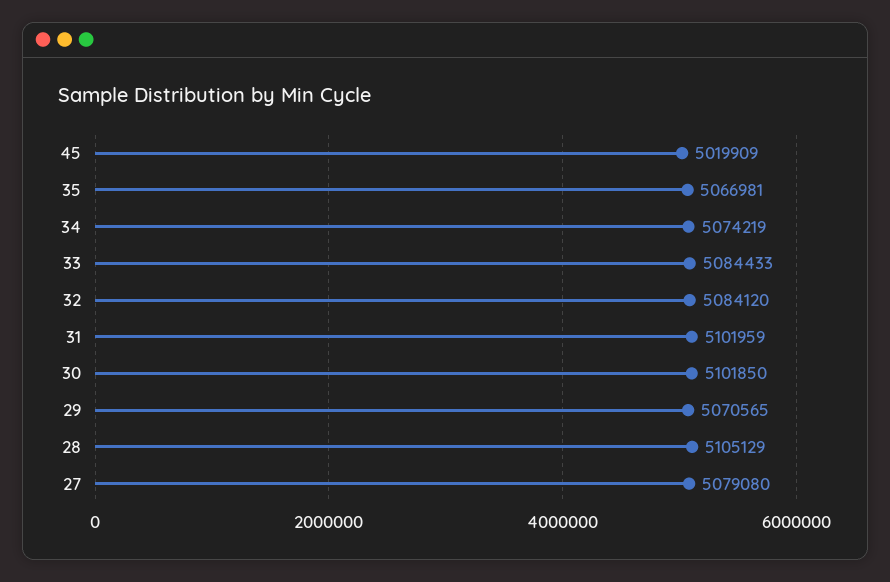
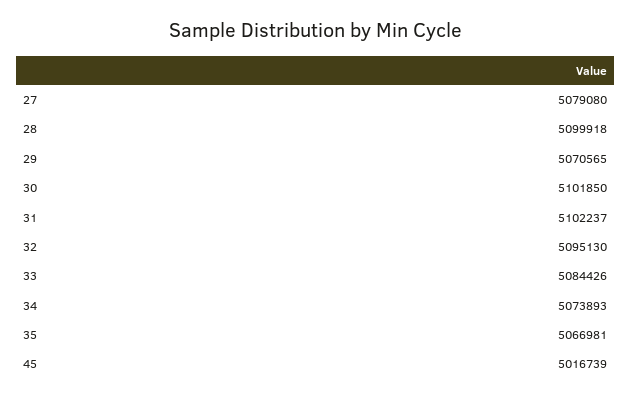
  {
-   "45": 5019909,
+   "45": 5016739,
    "35": 5066981,
-   "34": 5074219,
+   "34": 5073893,
-   "33": 5084433,
+   "33": 5084426,
-   "32": 5084120,
+   "32": 5095130,
-   "31": 5101959,
+   "31": 5102237,
    "30": 5101850,
    "29": 5070565,
-   "28": 5105129,
+   "28": 5099918,
    "27": 5079080
  }

